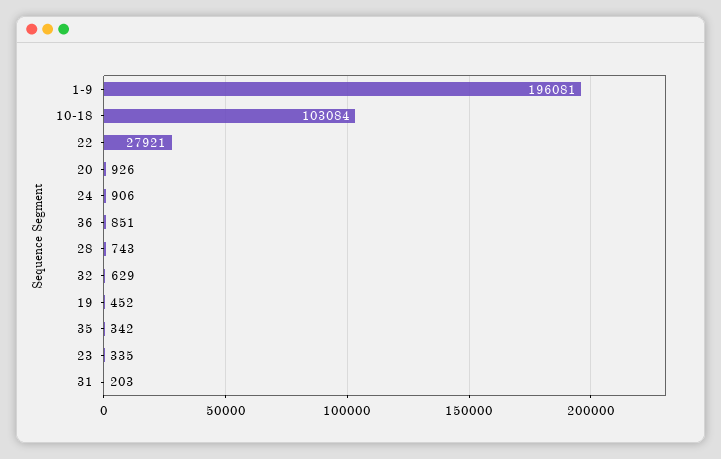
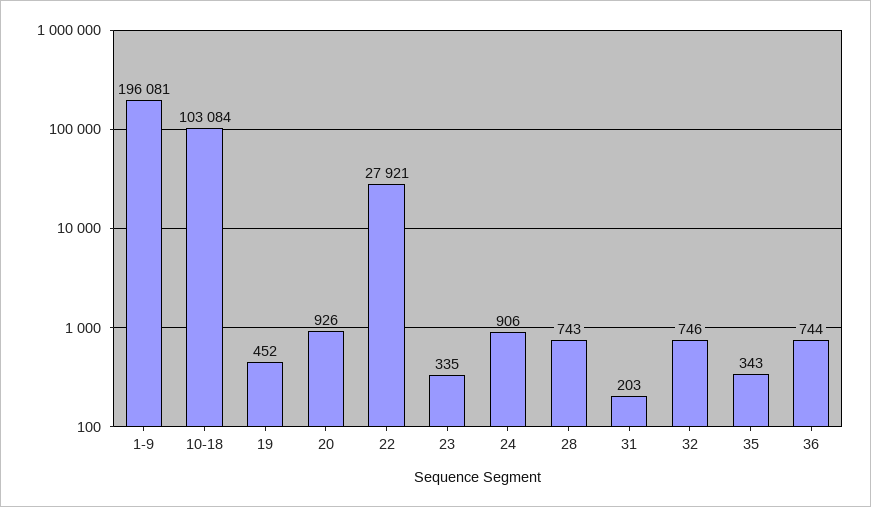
  {
    "1-9": 196081,
    "10-18": 103084,
    "22": 27921,
    "20": 926,
    "24": 906,
-   "36": 851,
+   "36": 744,
    "28": 743,
-   "32": 629,
+   "32": 746,
    "19": 452,
-   "35": 342,
+   "35": 343,
    "23": 335,
    "31": 203
  }

